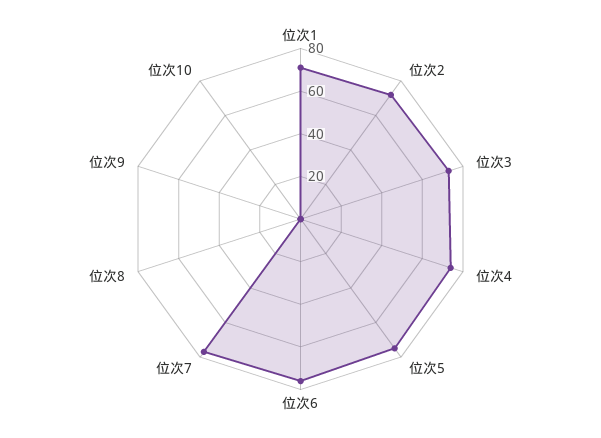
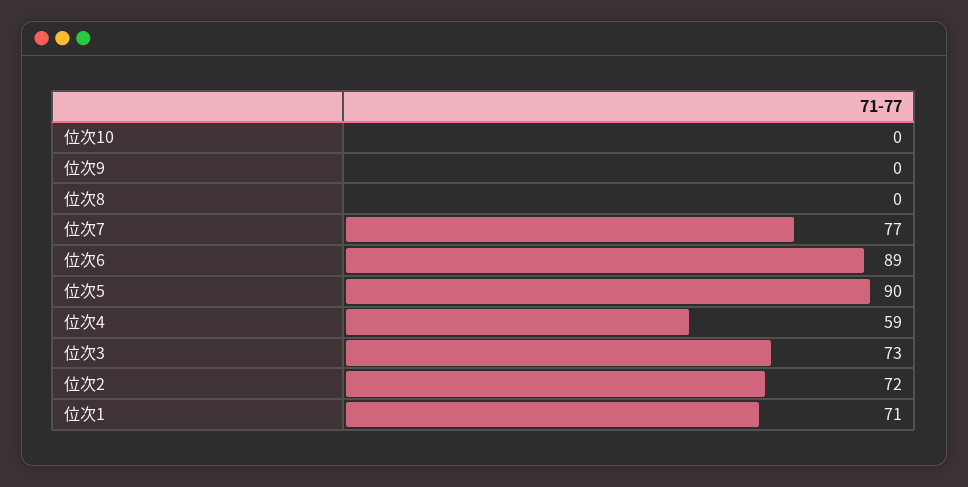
  {
    "位次1": 71,
    "位次2": 72,
    "位次3": 73,
-   "位次4": 75,
+   "位次4": 59,
-   "位次5": 75,
+   "位次5": 90,
-   "位次6": 75,
+   "位次6": 89,
    "位次7": 77,
    "位次8": 0,
    "位次9": 0,
    "位次10": 0
  }

